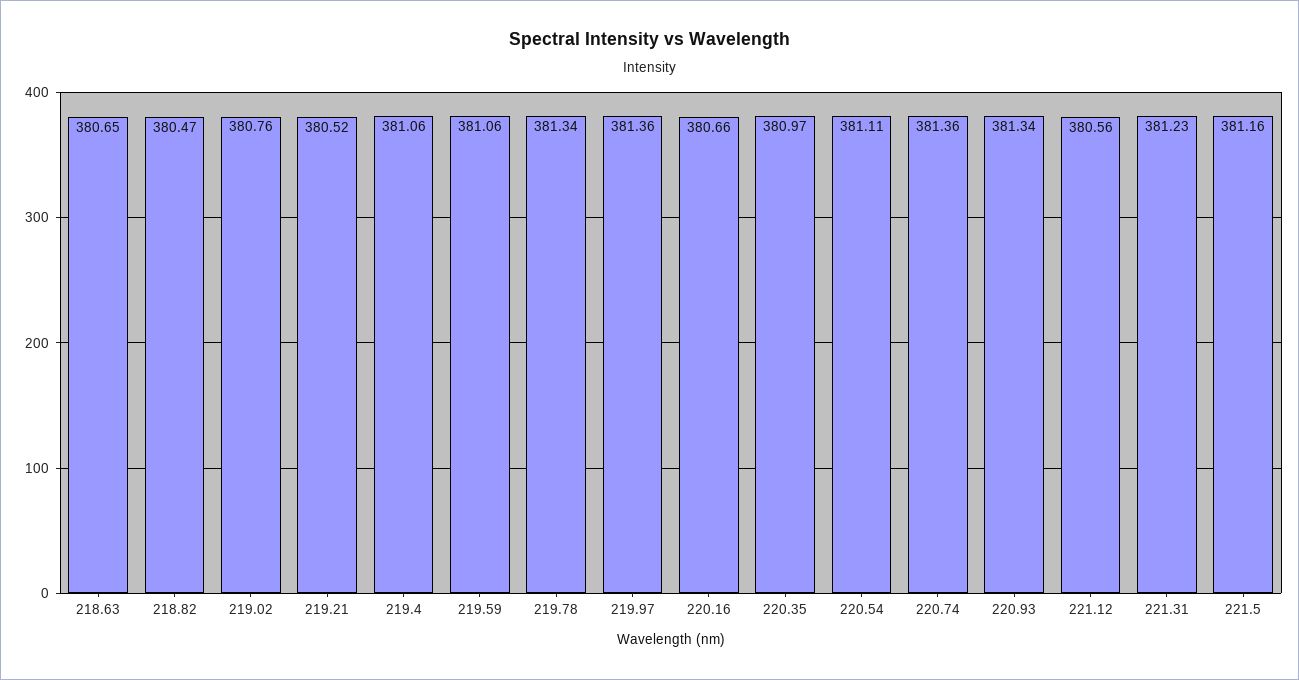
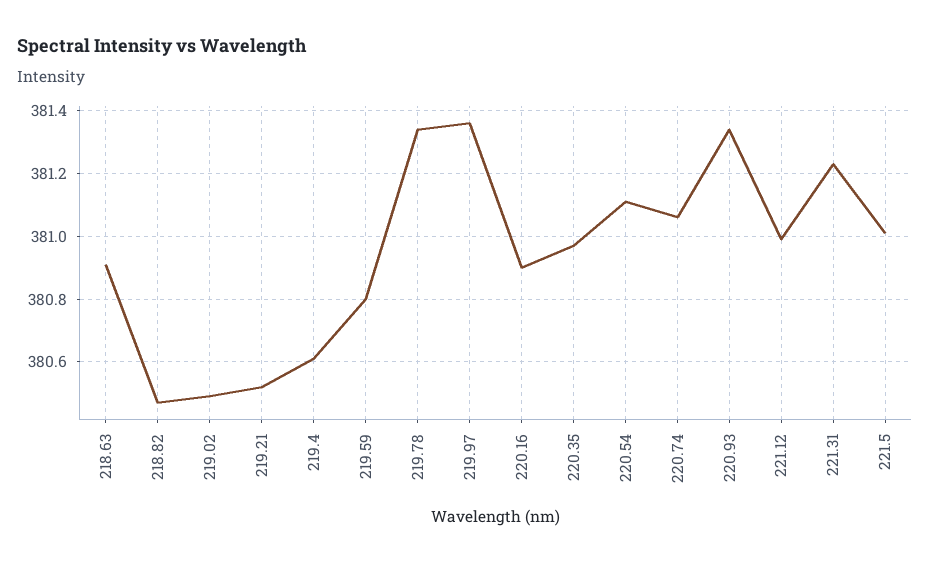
  {
-   "218.63": 380.65,
+   "218.63": 380.9,
    "218.82": 380.47,
-   "219.02": 380.76,
+   "219.02": 380.5,
    "219.21": 380.52,
-   "219.4": 381.06,
+   "219.4": 380.6,
-   "219.59": 381.06,
+   "219.59": 380.8,
    "219.78": 381.34,
    "219.97": 381.36,
-   "220.16": 380.66,
+   "220.16": 380.9,
    "220.35": 380.97,
    "220.54": 381.11,
-   "220.74": 381.36,
+   "220.74": 381.05,
    "220.93": 381.34,
-   "221.12": 380.56,
+   "221.12": 381,
    "221.31": 381.23,
-   "221.5": 381.16
+   "221.5": 381
  }

